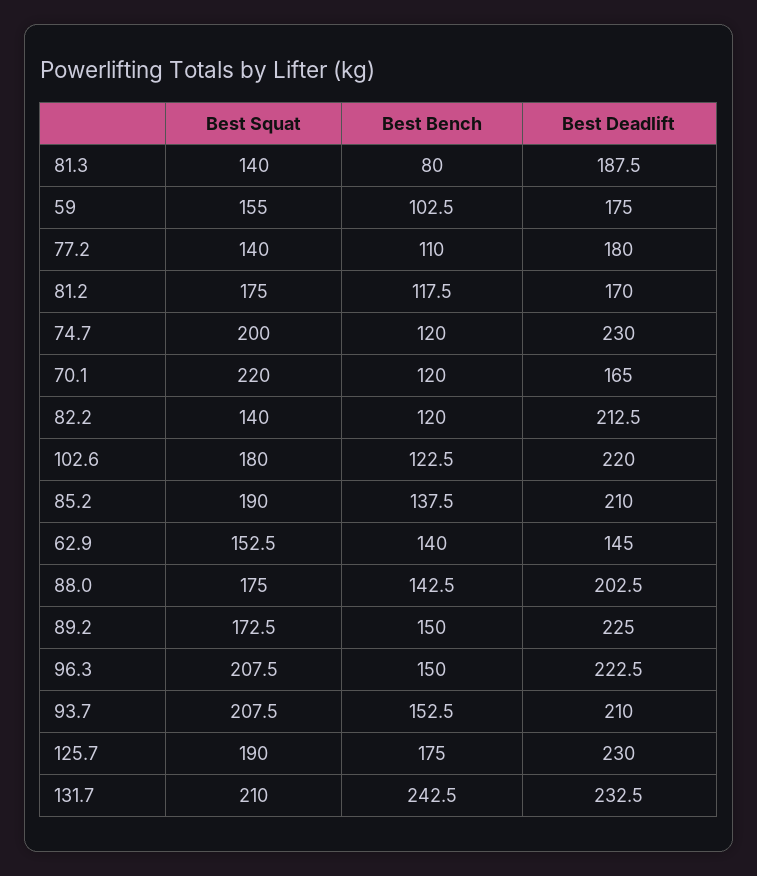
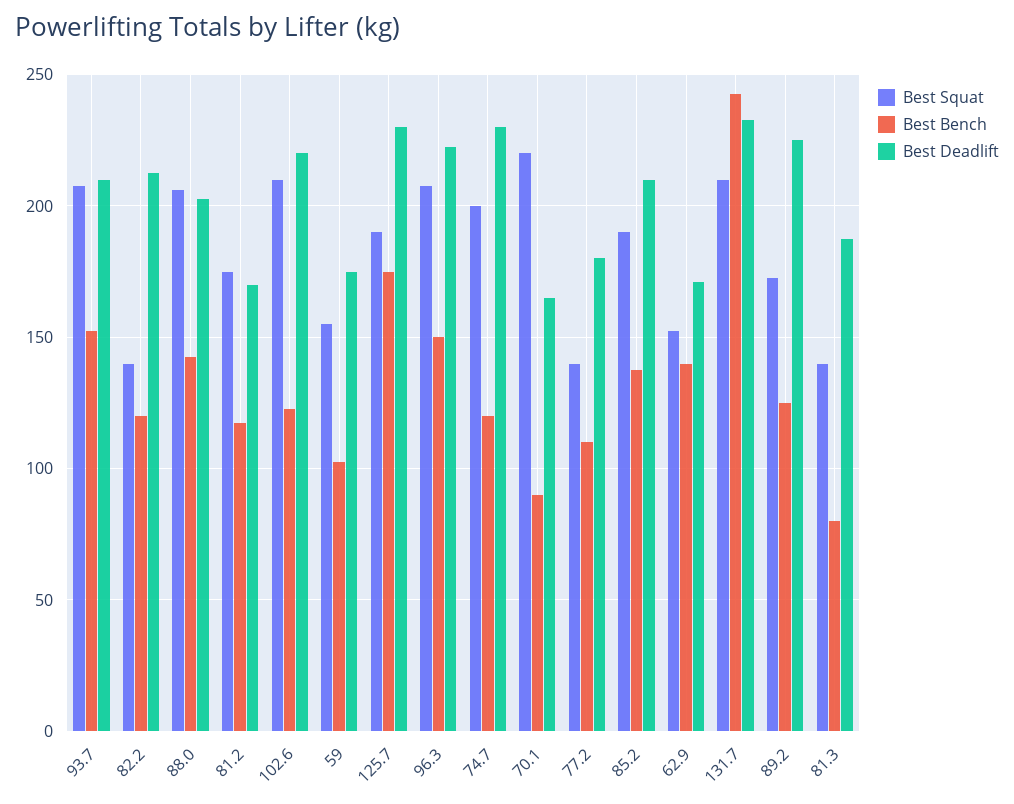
  {
    "Best Squat": {
      "81.3": 140,
      "59": 155,
      "77.2": 140,
      "81.2": 175,
      "74.7": 200,
      "70.1": 220,
      "82.2": 140,
-     "102.6": 180,
+     "102.6": 210,
      "85.2": 190,
      "62.9": 152.5,
-     "88.0": 175,
+     "88.0": 205,
      "89.2": 172.5,
      "96.3": 207.5,
      "93.7": 207.5,
      "125.7": 190,
      "131.7": 210
    },
    "Best Bench": {
      "81.3": 80,
      "59": 102.5,
      "77.2": 110,
      "81.2": 117.5,
      "74.7": 120,
-     "70.1": 120,
+     "70.1": 90,
      "82.2": 120,
      "102.6": 122.5,
      "85.2": 137.5,
      "62.9": 140,
      "88.0": 142.5,
-     "89.2": 150,
+     "89.2": 125,
      "96.3": 150,
      "93.7": 152.5,
      "125.7": 175,
      "131.7": 242.5
    },
    "Best Deadlift": {
      "81.3": 187.5,
      "59": 175,
      "77.2": 180,
      "81.2": 170,
      "74.7": 230,
      "70.1": 165,
      "82.2": 212.5,
      "102.6": 220,
      "85.2": 210,
-     "62.9": 145,
+     "62.9": 170,
      "88.0": 202.5,
      "89.2": 225,
      "96.3": 222.5,
      "93.7": 210,
      "125.7": 230,
      "131.7": 232.5
    }
  }

